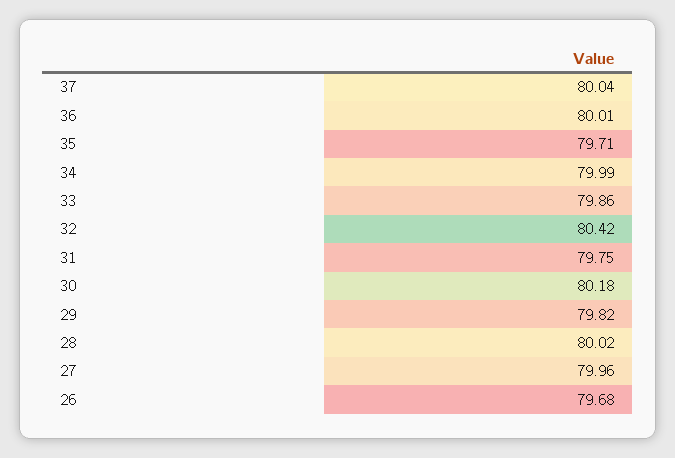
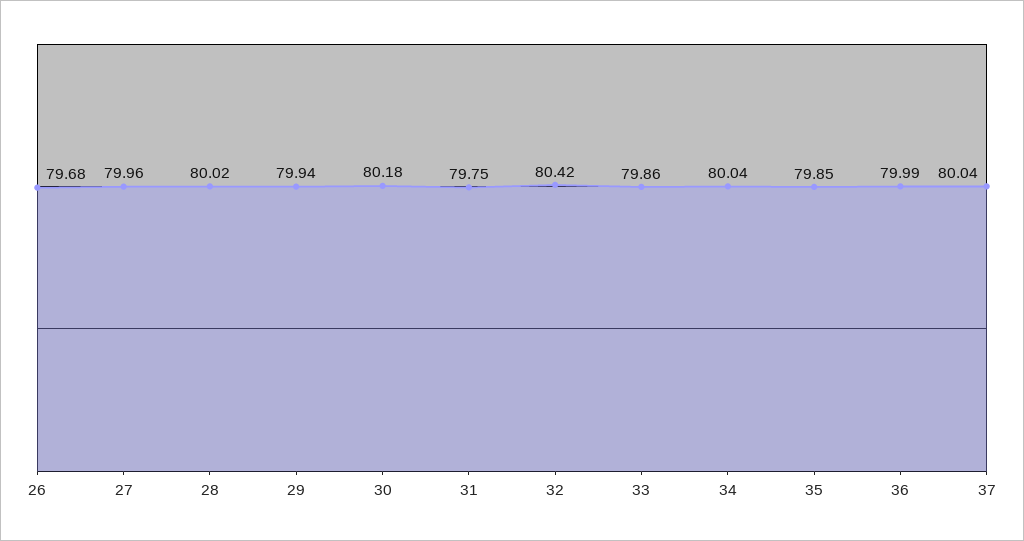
  {
    "37": 80.04,
-   "36": 80.01,
+   "36": 79.99,
-   "35": 79.71,
+   "35": 79.85,
-   "34": 79.99,
+   "34": 80.04,
    "33": 79.86,
    "32": 80.42,
    "31": 79.75,
    "30": 80.18,
-   "29": 79.82,
+   "29": 79.94,
    "28": 80.02,
    "27": 79.96,
    "26": 79.68
  }

